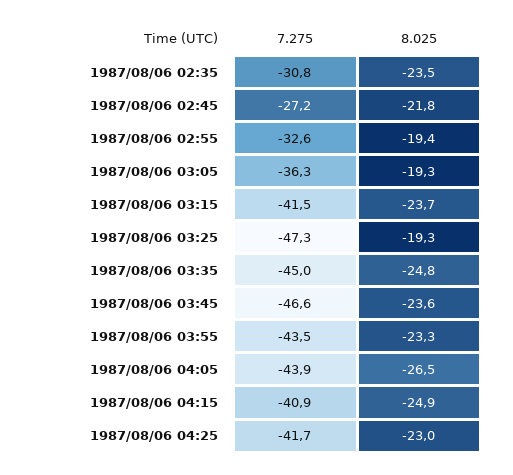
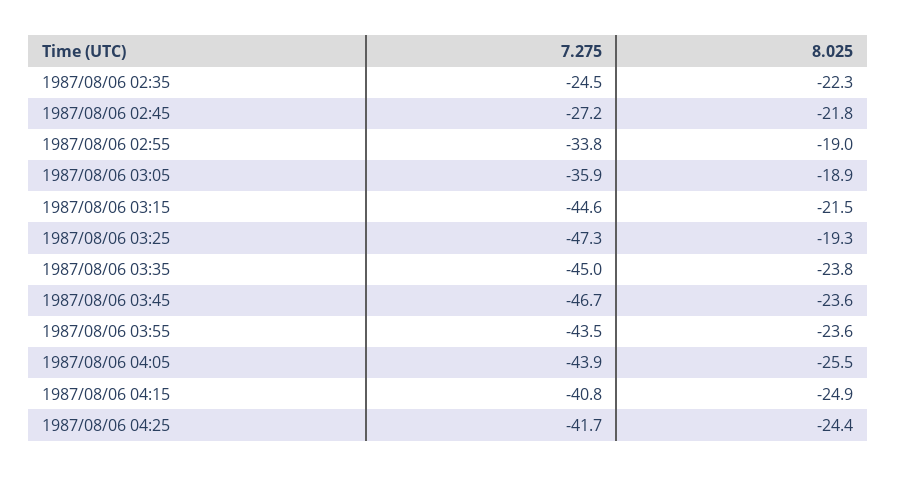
  {
    "7.275": {
-     "1987/08/06 02:35": -30.8,
+     "1987/08/06 02:35": -24.5,
      "1987/08/06 02:45": -27.2,
-     "1987/08/06 02:55": -32.6,
+     "1987/08/06 02:55": -33.8,
-     "1987/08/06 03:05": -36.3,
+     "1987/08/06 03:05": -35.9,
-     "1987/08/06 03:15": -41.5,
+     "1987/08/06 03:15": -44.6,
      "1987/08/06 03:25": -47.3,
      "1987/08/06 03:35": -45,
-     "1987/08/06 03:45": -46.6,
+     "1987/08/06 03:45": -46.7,
      "1987/08/06 03:55": -43.5,
      "1987/08/06 04:05": -43.9,
-     "1987/08/06 04:15": -40.9,
+     "1987/08/06 04:15": -40.8,
      "1987/08/06 04:25": -41.7
    },
    "8.025": {
-     "1987/08/06 02:35": -23.5,
+     "1987/08/06 02:35": -22.3,
      "1987/08/06 02:45": -21.8,
-     "1987/08/06 02:55": -19.4,
+     "1987/08/06 02:55": -19,
-     "1987/08/06 03:05": -19.3,
+     "1987/08/06 03:05": -18.9,
-     "1987/08/06 03:15": -23.7,
+     "1987/08/06 03:15": -21.5,
      "1987/08/06 03:25": -19.3,
-     "1987/08/06 03:35": -24.8,
+     "1987/08/06 03:35": -23.8,
      "1987/08/06 03:45": -23.6,
-     "1987/08/06 03:55": -23.3,
+     "1987/08/06 03:55": -23.6,
-     "1987/08/06 04:05": -26.5,
+     "1987/08/06 04:05": -25.5,
      "1987/08/06 04:15": -24.9,
-     "1987/08/06 04:25": -23
+     "1987/08/06 04:25": -24.4
    }
  }

